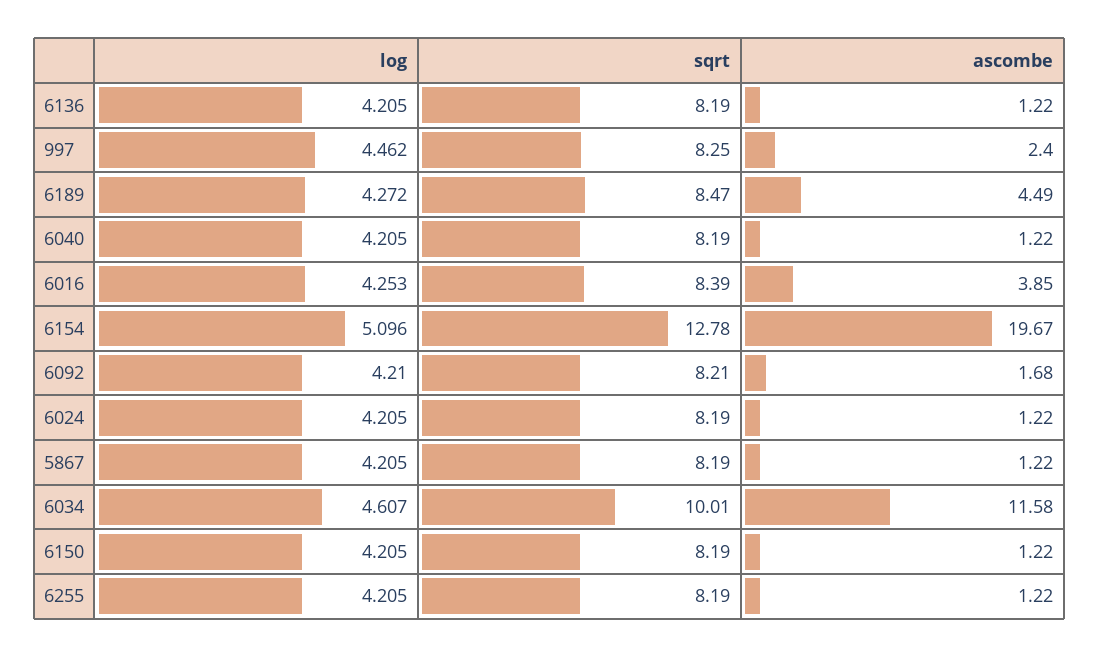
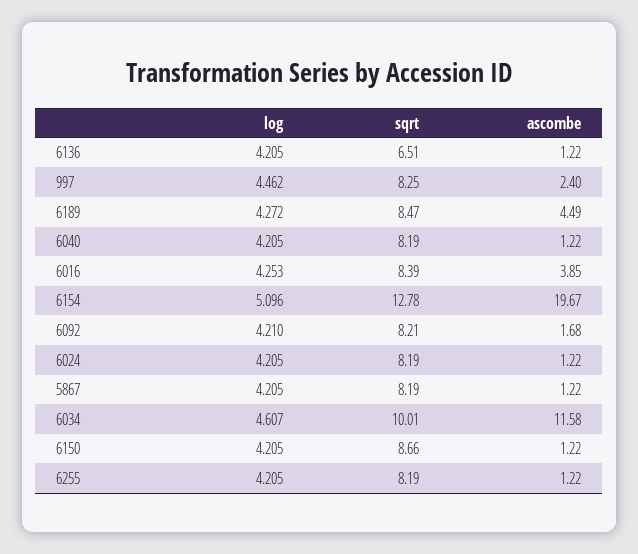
  {
    "log": {
      "6136": 4.205,
      "997": 4.462,
      "6189": 4.272,
      "6040": 4.205,
      "6016": 4.253,
      "6154": 5.096,
      "6092": 4.21,
      "6024": 4.205,
      "5867": 4.205,
      "6034": 4.607,
      "6150": 4.205,
      "6255": 4.205
    },
    "sqrt": {
-     "6136": 8.19,
+     "6136": 6.51,
      "997": 8.25,
      "6189": 8.47,
      "6040": 8.19,
      "6016": 8.39,
      "6154": 12.78,
      "6092": 8.21,
      "6024": 8.19,
      "5867": 8.19,
      "6034": 10.01,
-     "6150": 8.19,
+     "6150": 8.66,
      "6255": 8.19
    },
    "ascombe": {
      "6136": 1.22,
      "997": 2.4,
      "6189": 4.49,
      "6040": 1.22,
      "6016": 3.85,
      "6154": 19.67,
      "6092": 1.68,
      "6024": 1.22,
      "5867": 1.22,
      "6034": 11.58,
      "6150": 1.22,
      "6255": 1.22
    }
  }

